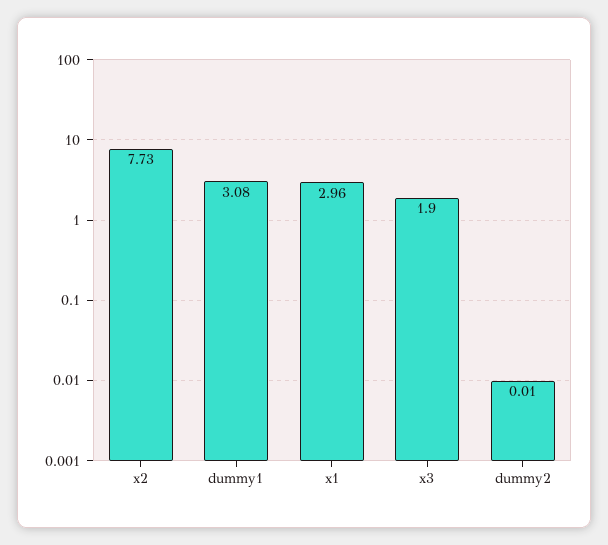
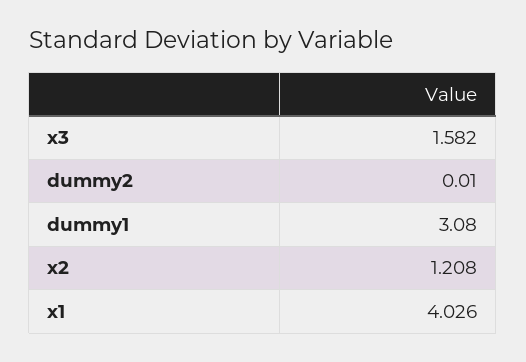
  {
-   "x2": 7.73,
+   "x2": 1.208,
    "dummy1": 3.08,
-   "x1": 2.96,
+   "x1": 4.026,
-   "x3": 1.9,
+   "x3": 1.582,
    "dummy2": 0.01
  }

